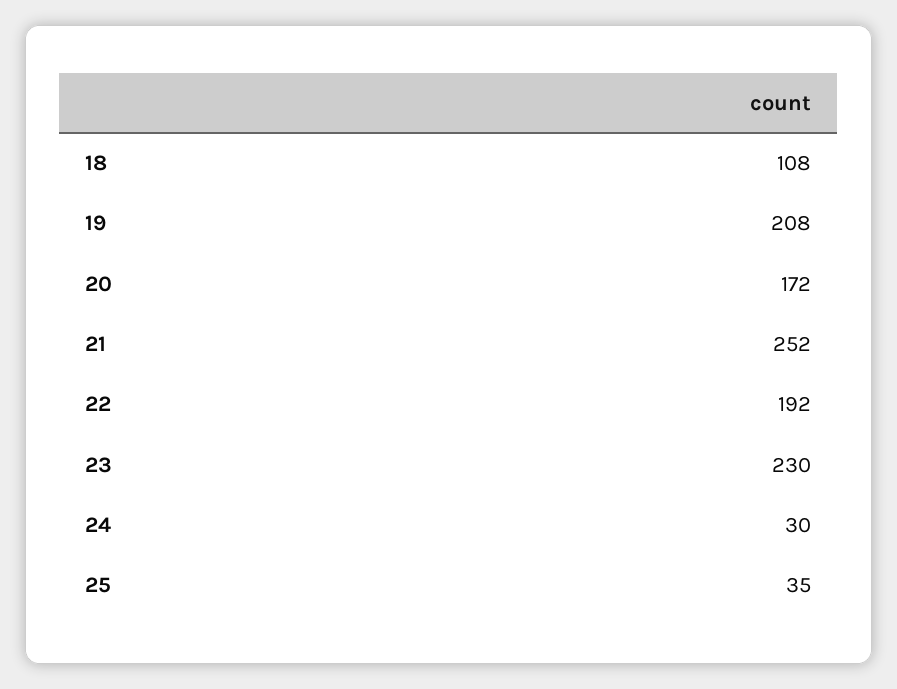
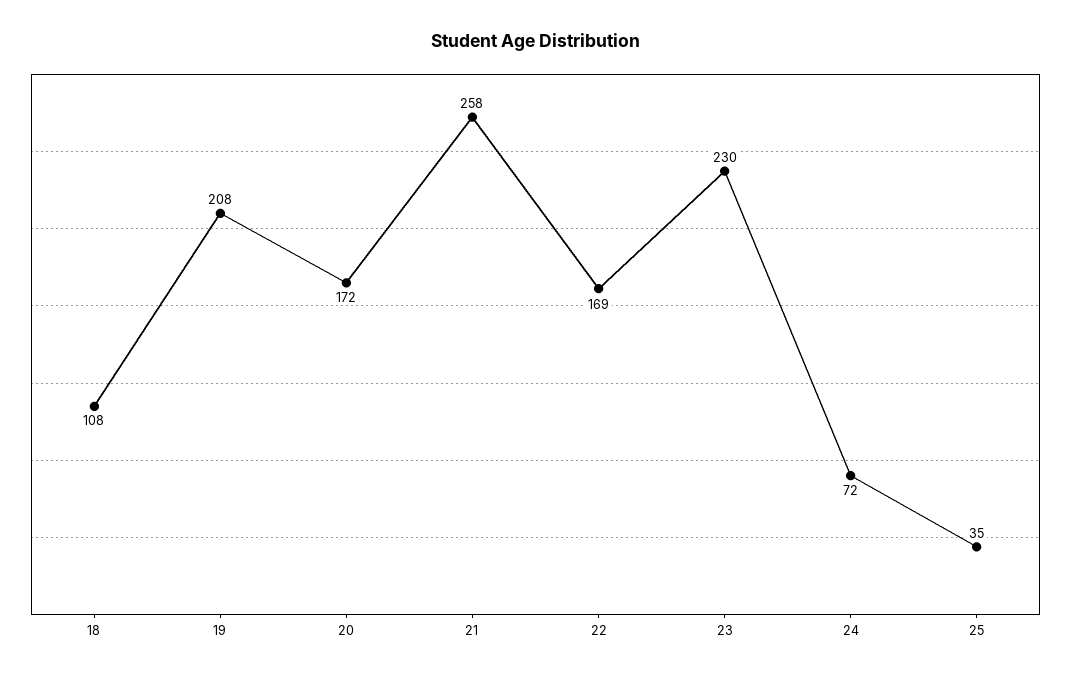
  {
    "18": 108,
    "19": 208,
    "20": 172,
-   "21": 252,
+   "21": 258,
-   "22": 192,
+   "22": 169,
    "23": 230,
-   "24": 30,
+   "24": 72,
    "25": 35
  }

